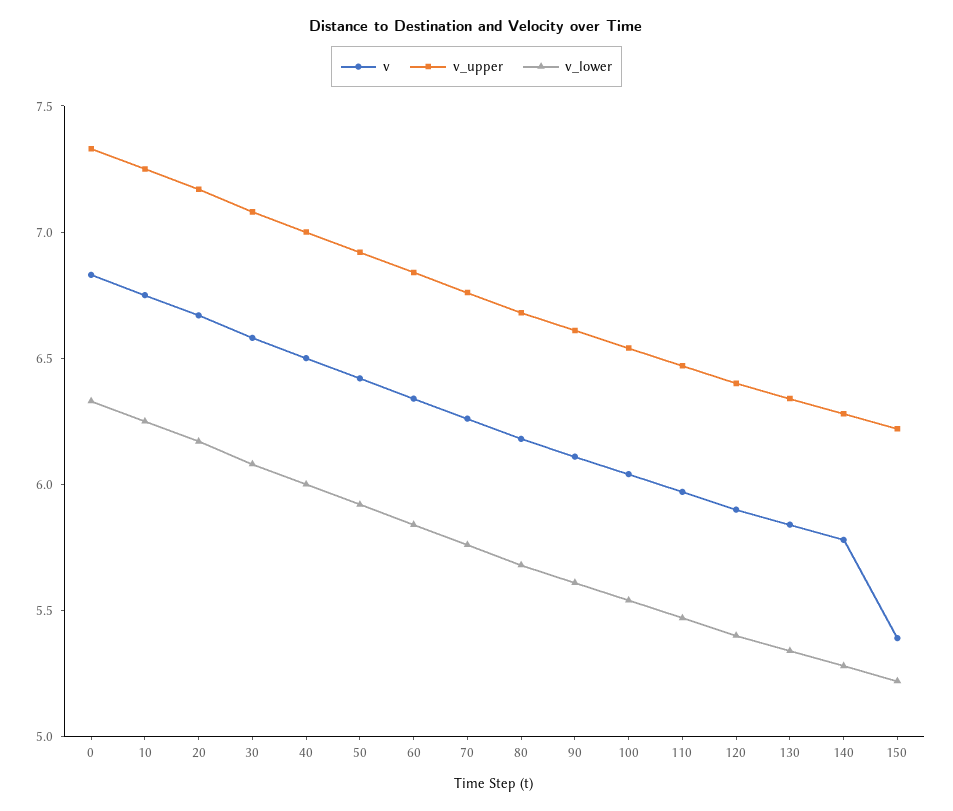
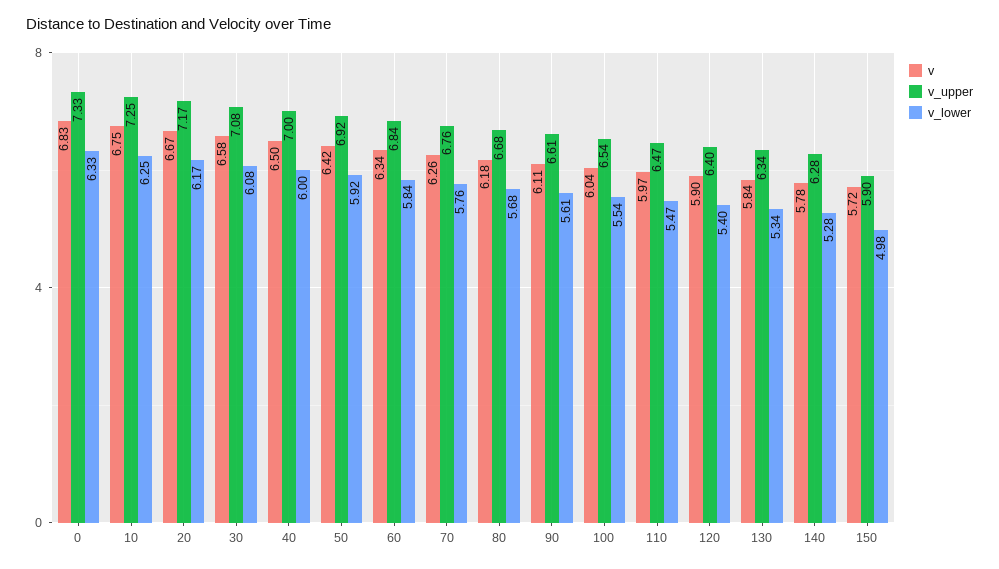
  {
    "v": {
      "0": 6.83,
      "10": 6.75,
      "20": 6.67,
      "30": 6.58,
      "40": 6.5,
      "50": 6.42,
      "60": 6.34,
      "70": 6.26,
      "80": 6.18,
      "90": 6.11,
      "100": 6.04,
      "110": 5.97,
      "120": 5.9,
      "130": 5.84,
      "140": 5.78,
-     "150": 5.4
+     "150": 5.72
    },
    "v_upper": {
      "0": 7.33,
      "10": 7.25,
      "20": 7.17,
      "30": 7.08,
      "40": 7,
      "50": 6.92,
      "60": 6.84,
      "70": 6.76,
      "80": 6.68,
      "90": 6.61,
      "100": 6.54,
      "110": 6.47,
      "120": 6.4,
      "130": 6.34,
      "140": 6.28,
-     "150": 6.2
+     "150": 5.9
    },
    "v_lower": {
      "0": 6.33,
      "10": 6.25,
      "20": 6.17,
      "30": 6.08,
      "40": 6,
      "50": 5.92,
      "60": 5.84,
      "70": 5.76,
      "80": 5.68,
      "90": 5.61,
      "100": 5.54,
      "110": 5.47,
      "120": 5.4,
      "130": 5.34,
      "140": 5.28,
-     "150": 5.2
+     "150": 4.98
    }
  }

